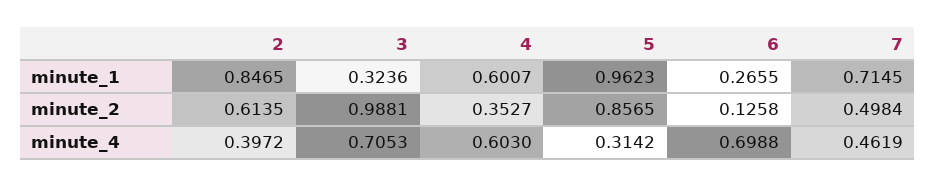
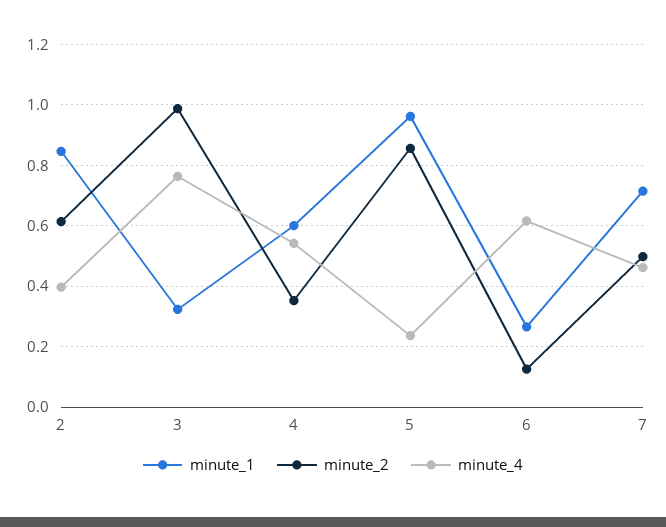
  {
    "minute_1": {
      "2": 0.8465,
      "3": 0.3236,
      "4": 0.6007,
      "5": 0.9623,
      "6": 0.2655,
      "7": 0.7145
    },
    "minute_2": {
      "2": 0.6135,
      "3": 0.9881,
      "4": 0.3527,
      "5": 0.8565,
      "6": 0.1258,
      "7": 0.4984
    },
    "minute_4": {
      "2": 0.3972,
-     "3": 0.7053,
+     "3": 0.76,
-     "4": 0.603,
+     "4": 0.54,
-     "5": 0.3142,
+     "5": 0.24,
-     "6": 0.6988,
+     "6": 0.62,
      "7": 0.4619
    }
  }

